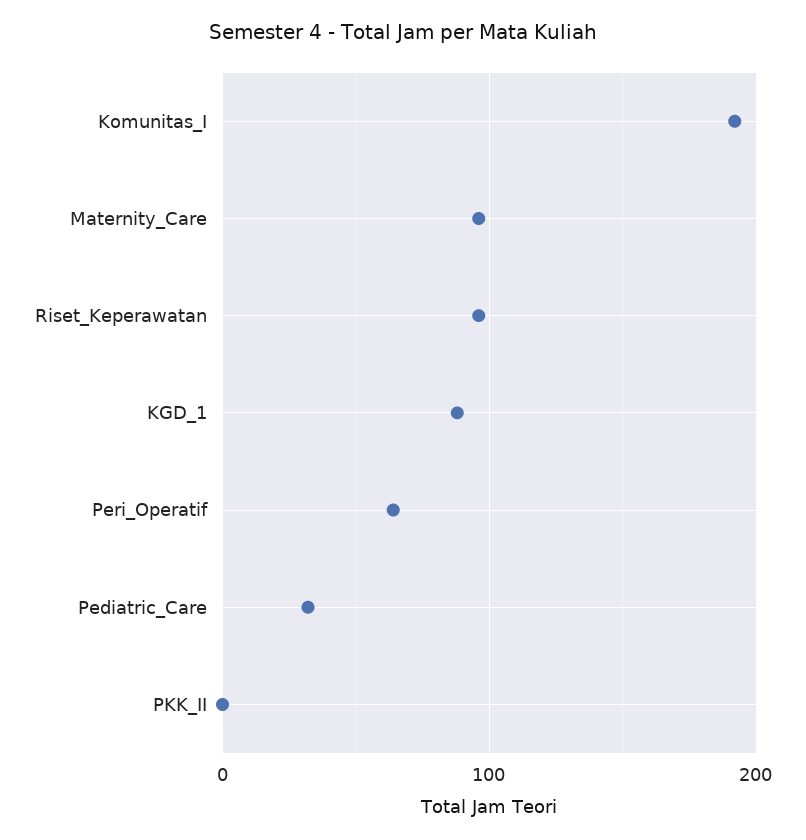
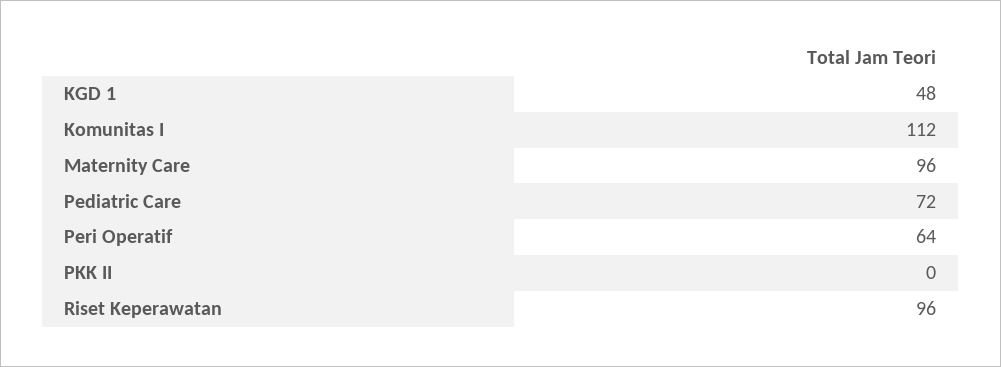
  {
-   "Komunitas_I": 190,
+   "Komunitas_I": 112,
    "Maternity_Care": 96,
    "Riset_Keperawatan": 96,
-   "KGD_1": 90,
+   "KGD_1": 48,
    "Peri_Operatif": 64,
-   "Pediatric_Care": 30,
+   "Pediatric_Care": 72,
    "PKK_II": 0
  }

